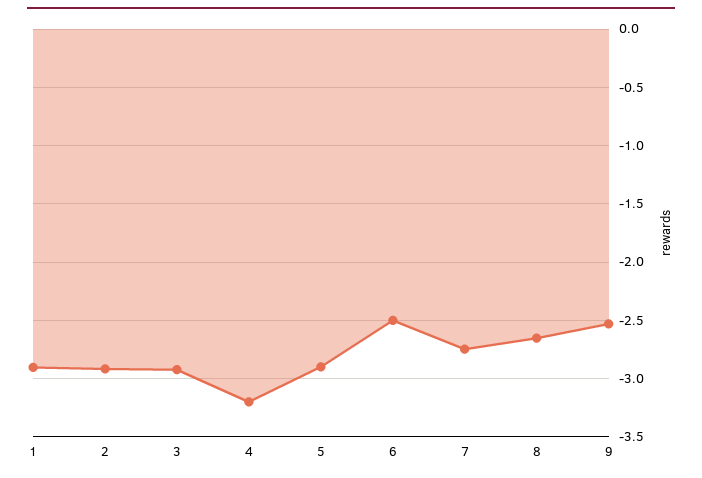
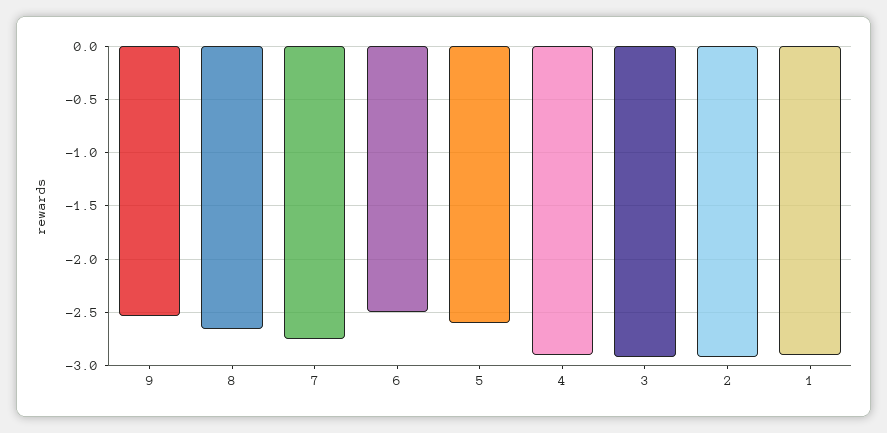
  {
    "1": -2.9,
    "2": -2.9,
    "3": -2.9,
-   "4": -3.2,
+   "4": -2.9,
-   "5": -2.9,
+   "5": -2.6,
    "6": -2.5,
    "7": -2.7,
    "8": -2.7,
    "9": -2.5
  }

